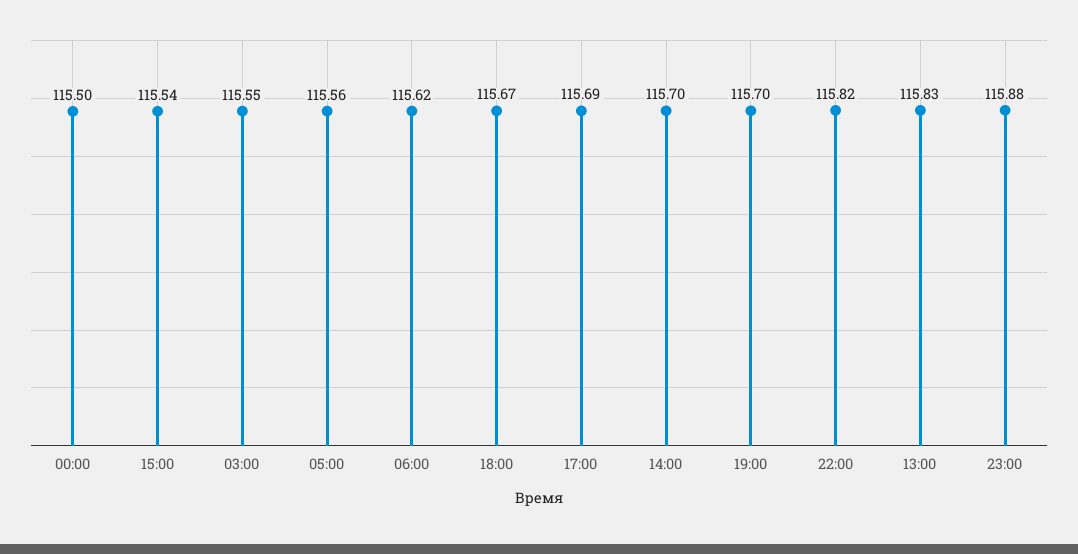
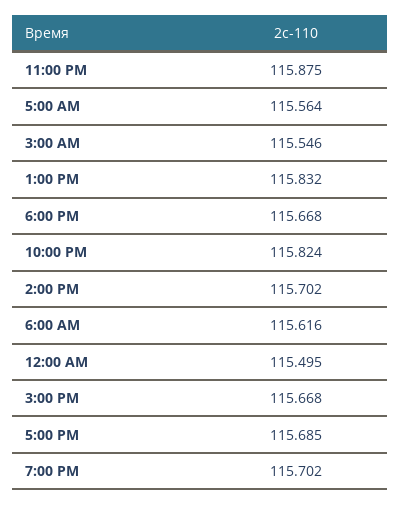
  {
    "00:00": 115.495,
-   "15:00": 115.54,
+   "15:00": 115.668,
    "03:00": 115.546,
    "05:00": 115.564,
    "06:00": 115.616,
    "18:00": 115.668,
    "17:00": 115.685,
    "14:00": 115.702,
    "19:00": 115.702,
    "22:00": 115.824,
    "13:00": 115.832,
    "23:00": 115.875
  }

